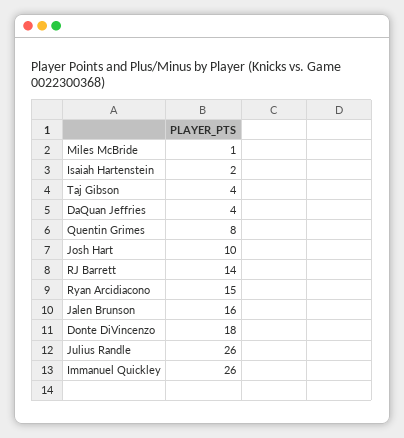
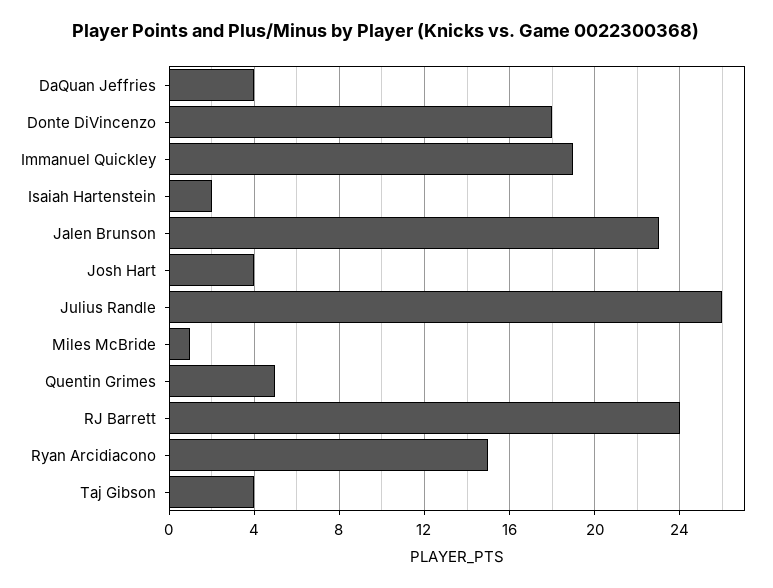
  {
    "Miles McBride": 1,
    "Isaiah Hartenstein": 2,
    "Taj Gibson": 4,
    "DaQuan Jeffries": 4,
-   "Quentin Grimes": 8,
+   "Quentin Grimes": 5,
-   "Josh Hart": 10,
+   "Josh Hart": 4,
-   "RJ Barrett": 14,
+   "RJ Barrett": 24,
    "Ryan Arcidiacono": 15,
-   "Jalen Brunson": 16,
+   "Jalen Brunson": 23,
    "Donte DiVincenzo": 18,
    "Julius Randle": 26,
-   "Immanuel Quickley": 26
+   "Immanuel Quickley": 19
  }

